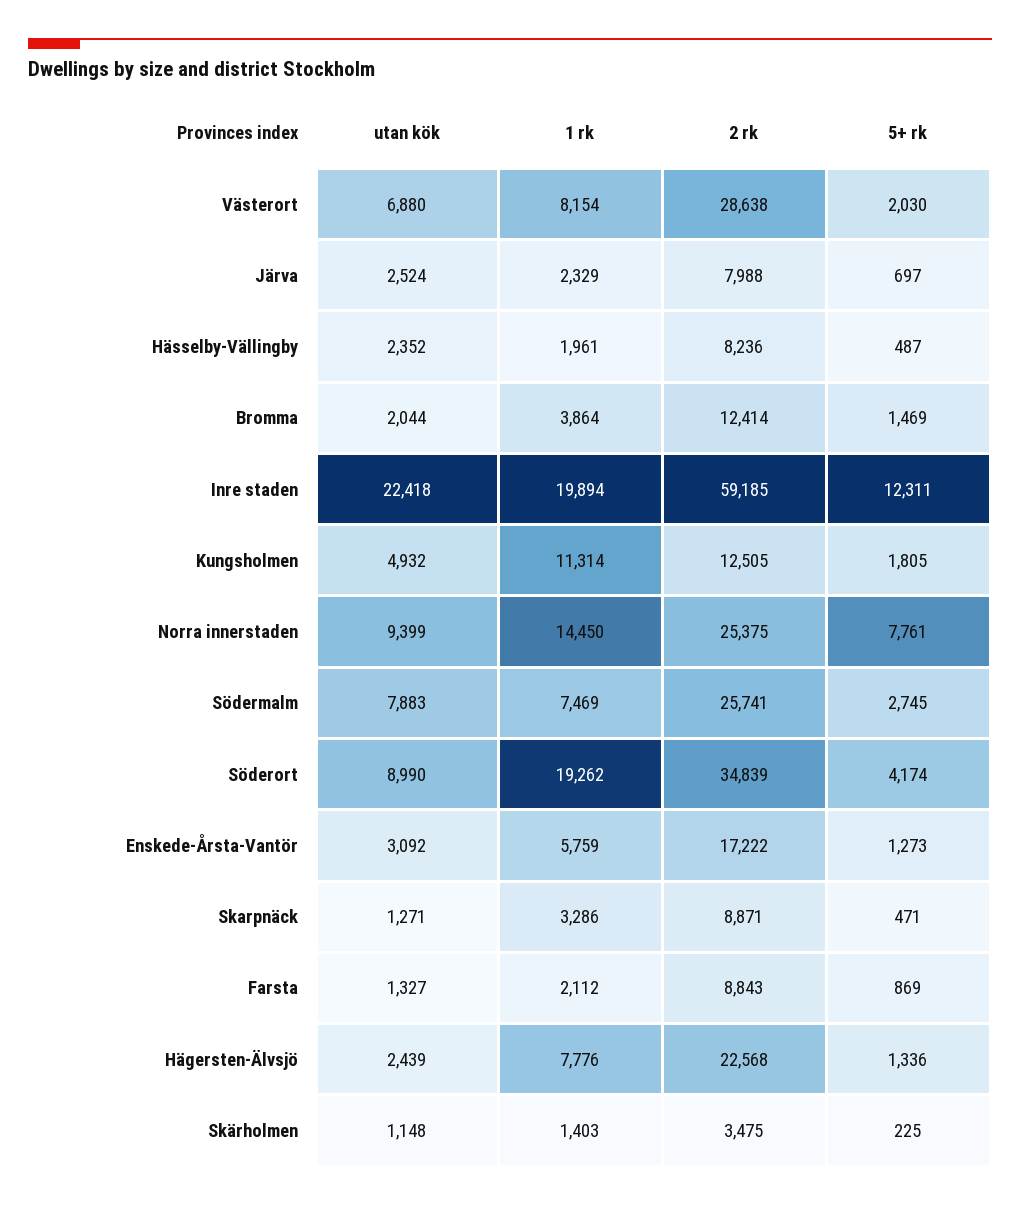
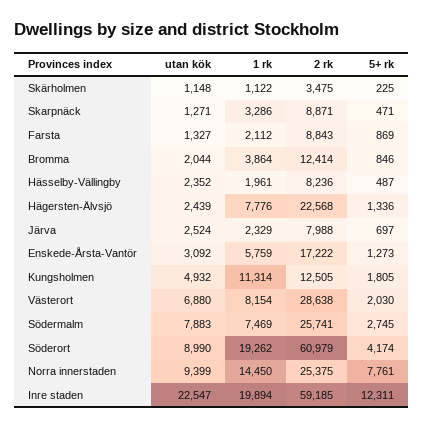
  {
    "utan kök": {
      "Västerort": 6880,
      "Järva": 2524,
      "Hässelby-Vällingby": 2352,
      "Bromma": 2044,
-     "Inre staden": 22418,
+     "Inre staden": 22547,
      "Kungsholmen": 4932,
      "Norra innerstaden": 9399,
      "Södermalm": 7883,
      "Söderort": 8990,
      "Enskede-Årsta-Vantör": 3092,
      "Skarpnäck": 1271,
      "Farsta": 1327,
      "Hägersten-Älvsjö": 2439,
      "Skärholmen": 1148
    },
    "1 rk": {
      "Västerort": 8154,
      "Järva": 2329,
      "Hässelby-Vällingby": 1961,
      "Bromma": 3864,
      "Inre staden": 19894,
      "Kungsholmen": 11314,
      "Norra innerstaden": 14450,
      "Södermalm": 7469,
      "Söderort": 19262,
      "Enskede-Årsta-Vantör": 5759,
      "Skarpnäck": 3286,
      "Farsta": 2112,
      "Hägersten-Älvsjö": 7776,
-     "Skärholmen": 1403
+     "Skärholmen": 1122
    },
    "2 rk": {
      "Västerort": 28638,
      "Järva": 7988,
      "Hässelby-Vällingby": 8236,
      "Bromma": 12414,
      "Inre staden": 59185,
      "Kungsholmen": 12505,
      "Norra innerstaden": 25375,
      "Södermalm": 25741,
-     "Söderort": 34839,
+     "Söderort": 60979,
      "Enskede-Årsta-Vantör": 17222,
      "Skarpnäck": 8871,
      "Farsta": 8843,
      "Hägersten-Älvsjö": 22568,
      "Skärholmen": 3475
    },
    "5+ rk": {
      "Västerort": 2030,
      "Järva": 697,
      "Hässelby-Vällingby": 487,
-     "Bromma": 1469,
+     "Bromma": 846,
      "Inre staden": 12311,
      "Kungsholmen": 1805,
      "Norra innerstaden": 7761,
      "Södermalm": 2745,
      "Söderort": 4174,
      "Enskede-Årsta-Vantör": 1273,
      "Skarpnäck": 471,
      "Farsta": 869,
      "Hägersten-Älvsjö": 1336,
      "Skärholmen": 225
    }
  }

